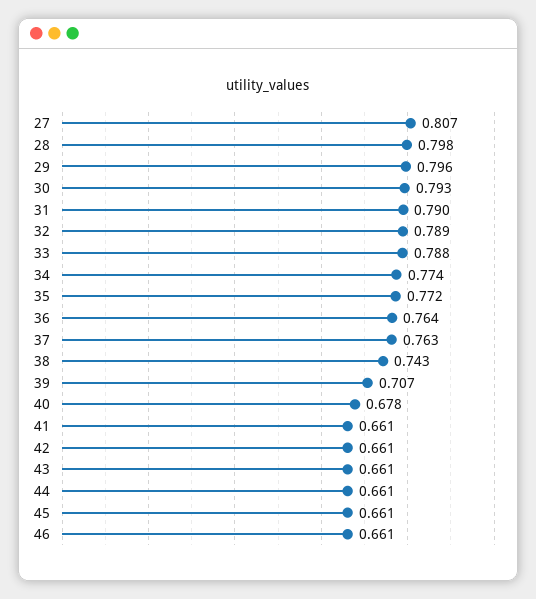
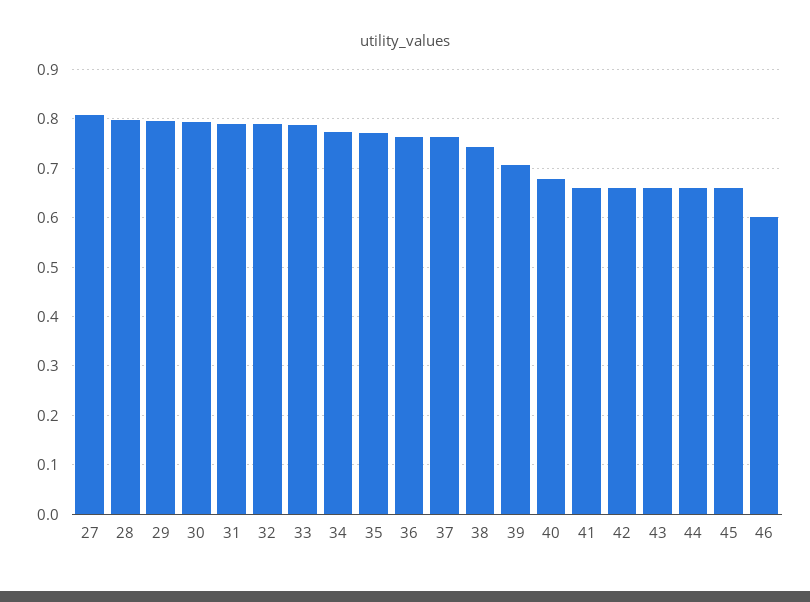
  {
    "27": 0.807,
    "28": 0.798,
    "29": 0.796,
    "30": 0.793,
    "31": 0.79,
    "32": 0.789,
    "33": 0.788,
    "34": 0.774,
    "35": 0.772,
    "36": 0.764,
    "37": 0.763,
    "38": 0.743,
    "39": 0.707,
    "40": 0.678,
    "41": 0.661,
    "42": 0.661,
    "43": 0.661,
    "44": 0.661,
    "45": 0.661,
-   "46": 0.661
+   "46": 0.6
  }

